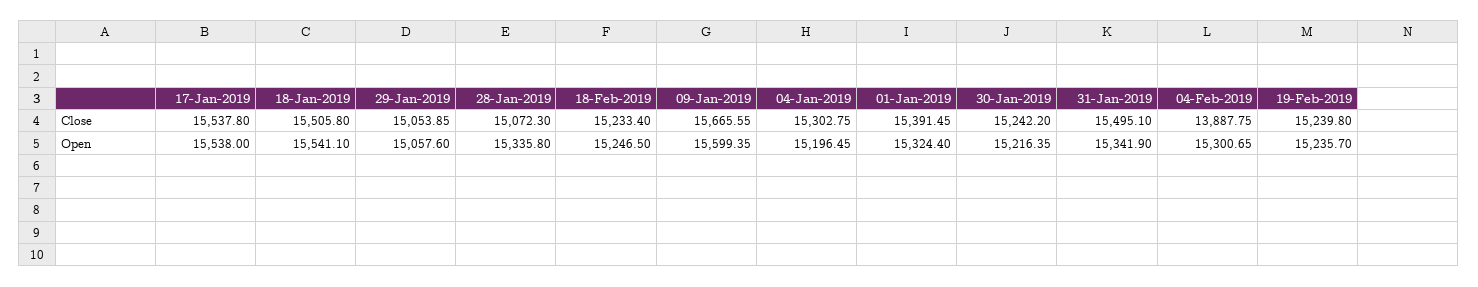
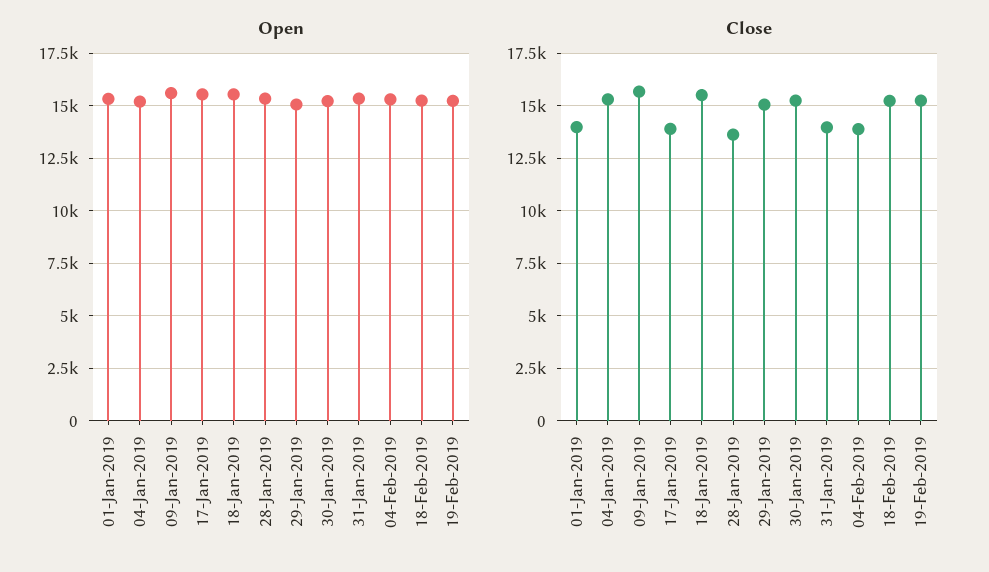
  {
    "Close": {
-     "17-Jan-2019": 15537.8,
+     "17-Jan-2019": 14000,
      "18-Jan-2019": 15505.8,
      "29-Jan-2019": 15053.85,
-     "28-Jan-2019": 15072.3,
+     "28-Jan-2019": 13500,
      "18-Feb-2019": 15233.4,
      "09-Jan-2019": 15665.55,
      "04-Jan-2019": 15302.75,
-     "01-Jan-2019": 15391.45,
+     "01-Jan-2019": 14000,
      "30-Jan-2019": 15242.2,
-     "31-Jan-2019": 15495.1,
+     "31-Jan-2019": 14000,
      "04-Feb-2019": 13887.75,
      "19-Feb-2019": 15239.8
    },
    "Open": {
      "17-Jan-2019": 15538,
      "18-Jan-2019": 15541.1,
      "29-Jan-2019": 15057.6,
      "28-Jan-2019": 15335.8,
      "18-Feb-2019": 15246.5,
      "09-Jan-2019": 15599.35,
      "04-Jan-2019": 15196.45,
      "01-Jan-2019": 15324.4,
      "30-Jan-2019": 15216.35,
      "31-Jan-2019": 15341.9,
      "04-Feb-2019": 15300.65,
      "19-Feb-2019": 15235.7
    }
  }

